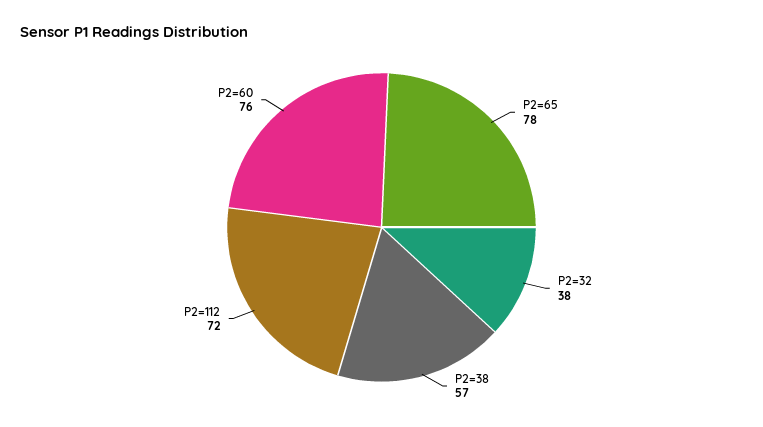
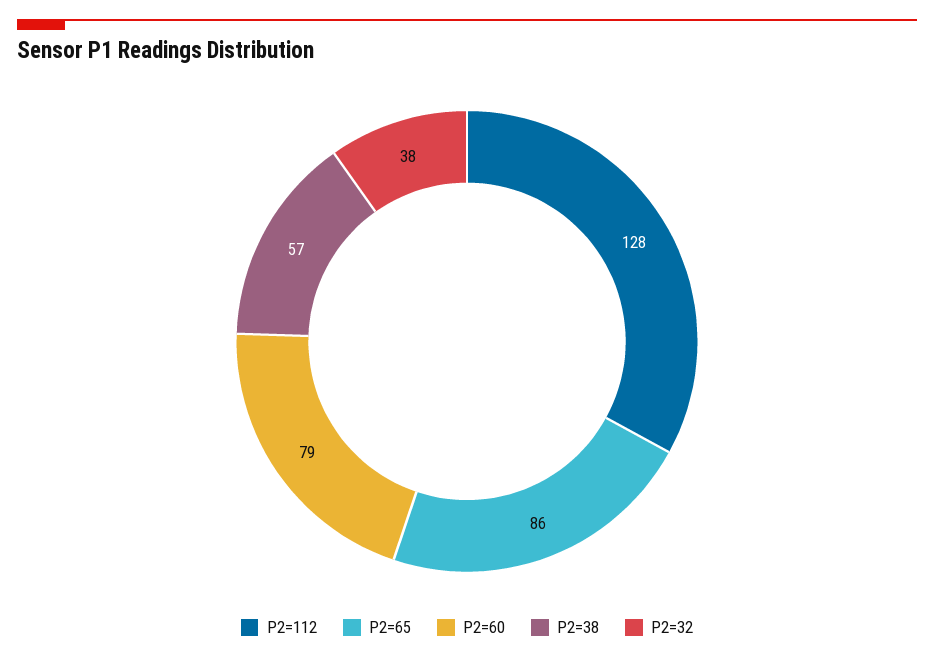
  {
-   "P2=65": 78,
+   "P2=65": 86,
    "P2=32": 38,
    "P2=38": 57,
-   "P2=112": 72,
+   "P2=112": 128,
-   "P2=60": 76
+   "P2=60": 79
  }

